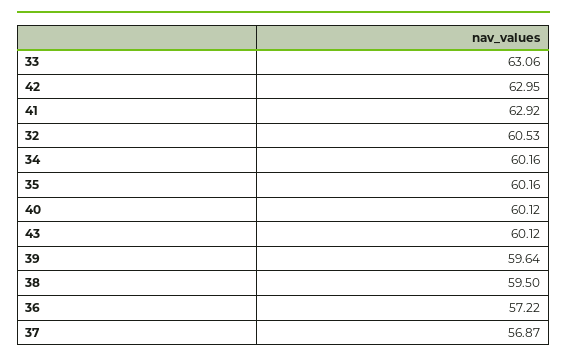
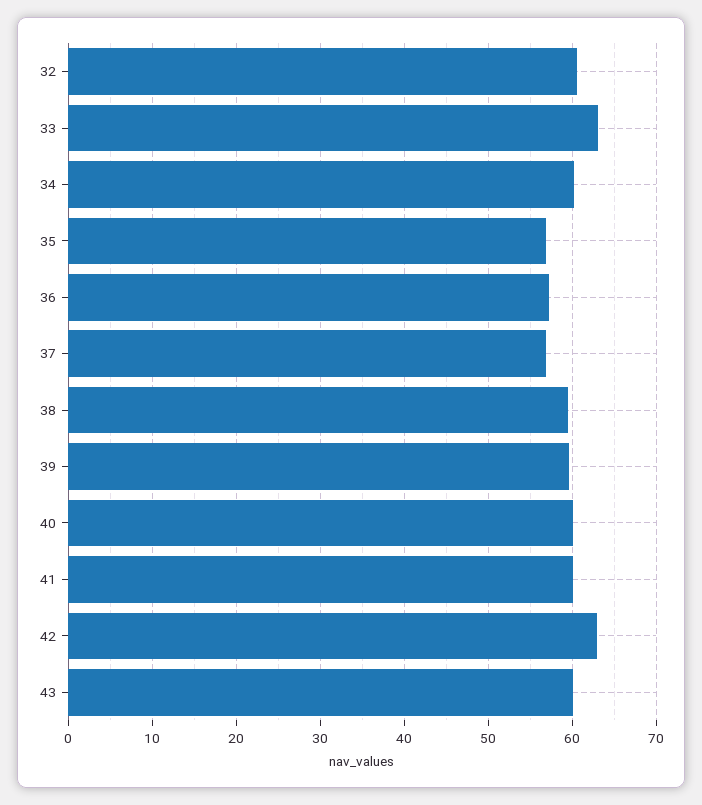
  {
    "33": 63.06,
    "42": 62.95,
-   "41": 62.92,
+   "41": 60,
    "32": 60.53,
    "34": 60.16,
-   "35": 60.16,
+   "35": 57,
    "40": 60.12,
    "43": 60.12,
    "39": 59.64,
    "38": 59.5,
    "36": 57.22,
    "37": 56.87
  }

